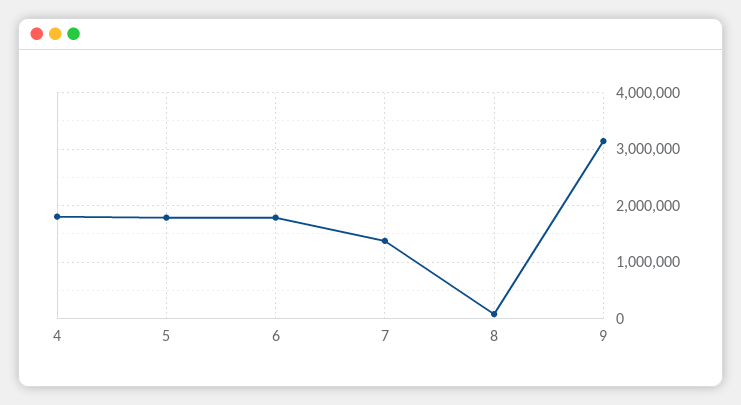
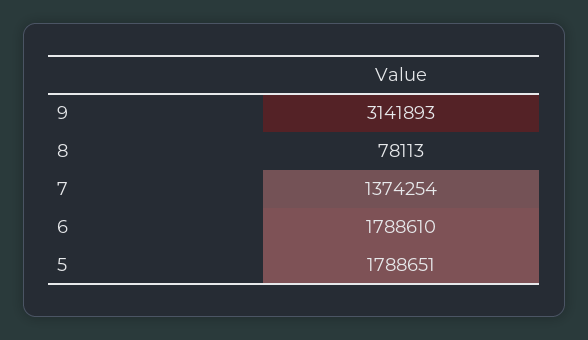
  {
-   "4": 1800000,
    "5": 1788651,
    "6": 1788610,
    "7": 1374254,
    "8": 78113,
    "9": 3141893
  }

